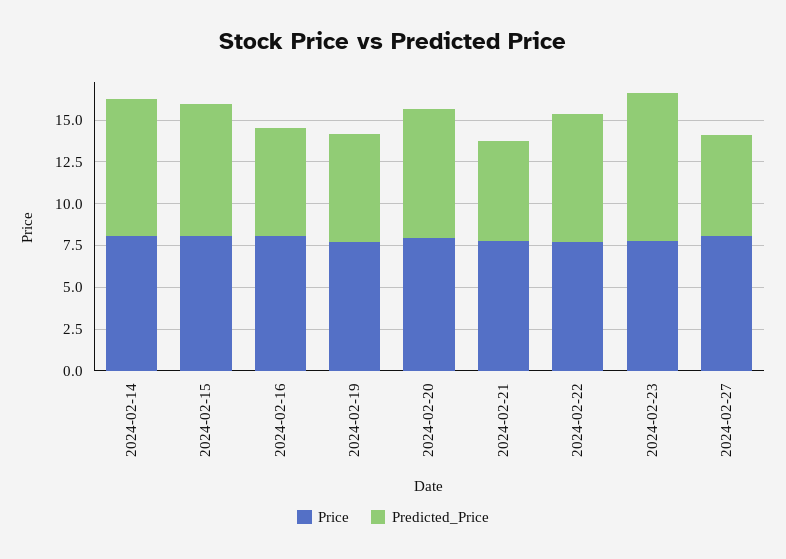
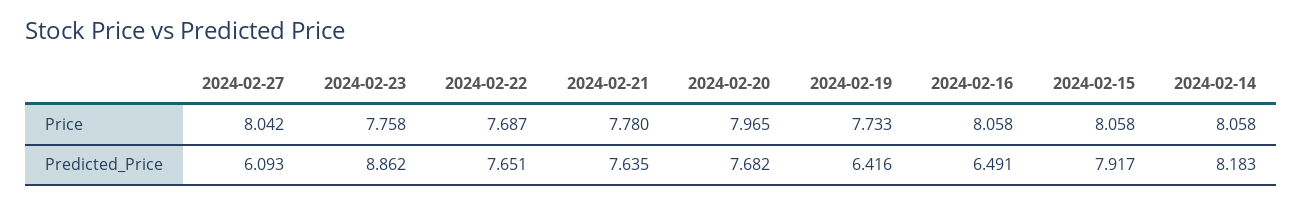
  {
    "Price": {
      "2024-02-14": 8.058,
      "2024-02-15": 8.058,
      "2024-02-16": 8.058,
      "2024-02-19": 7.733,
      "2024-02-20": 7.965,
      "2024-02-21": 7.78,
      "2024-02-22": 7.687,
      "2024-02-23": 7.758,
      "2024-02-27": 8.042
    },
    "Predicted_Price": {
      "2024-02-14": 8.183,
      "2024-02-15": 7.917,
      "2024-02-16": 6.491,
      "2024-02-19": 6.416,
      "2024-02-20": 7.682,
-     "2024-02-21": 6,
+     "2024-02-21": 7.635,
      "2024-02-22": 7.651,
      "2024-02-23": 8.862,
      "2024-02-27": 6.093
    }
  }

